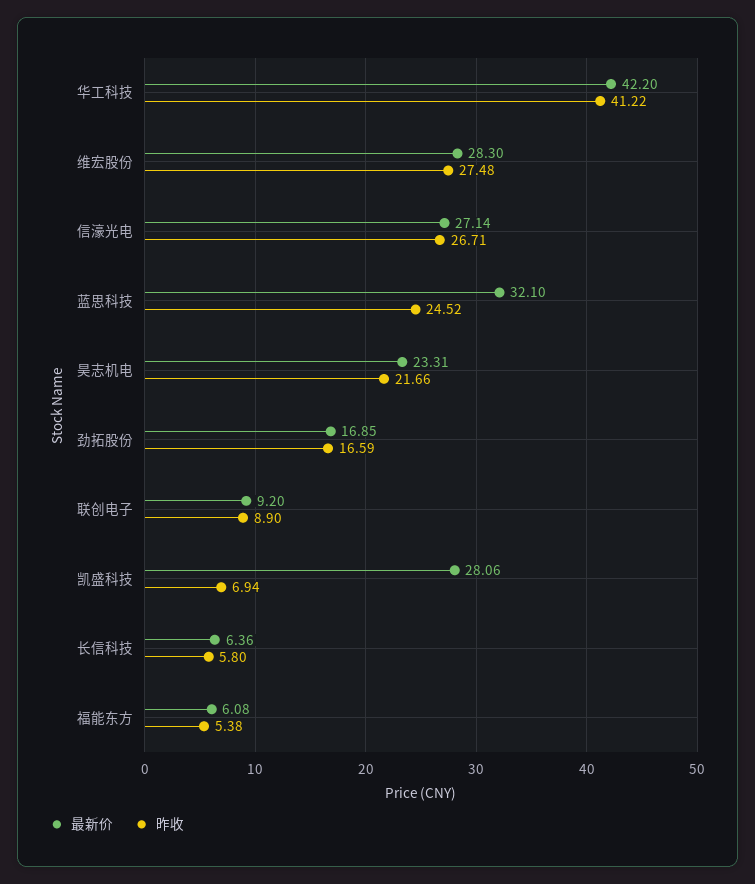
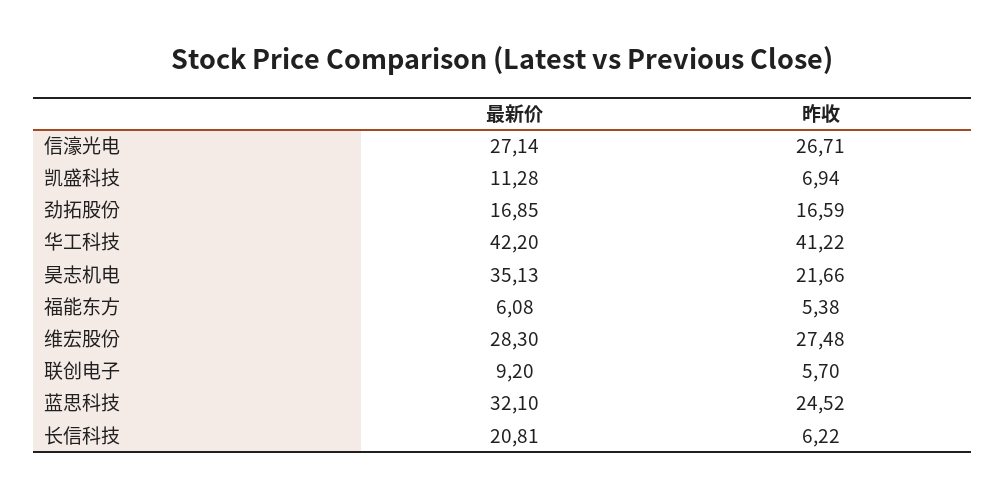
  {
    "最新价": {
      "华工科技": 42.2,
      "维宏股份": 28.3,
      "信濠光电": 27.14,
      "蓝思科技": 32.1,
-     "昊志机电": 23.31,
+     "昊志机电": 35.13,
      "劲拓股份": 16.85,
      "联创电子": 9.2,
-     "凯盛科技": 28.06,
+     "凯盛科技": 11.28,
-     "长信科技": 6.36,
+     "长信科技": 20.81,
      "福能东方": 6.08
    },
    "昨收": {
      "华工科技": 41.22,
      "维宏股份": 27.48,
      "信濠光电": 26.71,
      "蓝思科技": 24.52,
      "昊志机电": 21.66,
      "劲拓股份": 16.59,
-     "联创电子": 8.9,
+     "联创电子": 5.7,
      "凯盛科技": 6.94,
-     "长信科技": 5.8,
+     "长信科技": 6.22,
      "福能东方": 5.38
    }
  }

